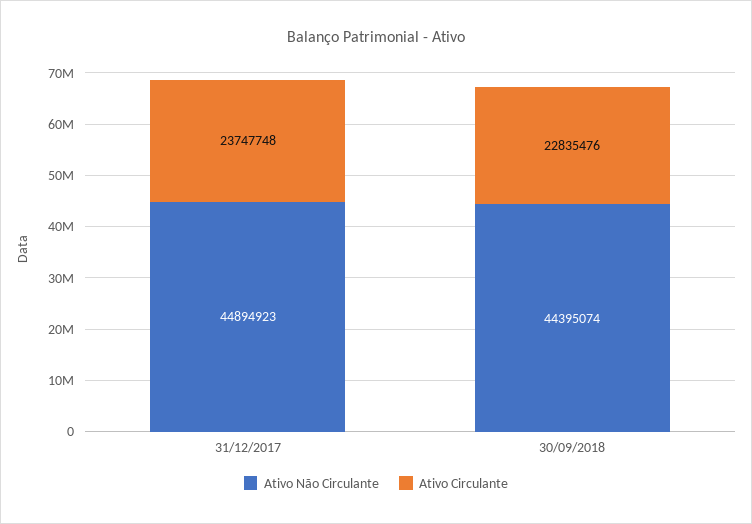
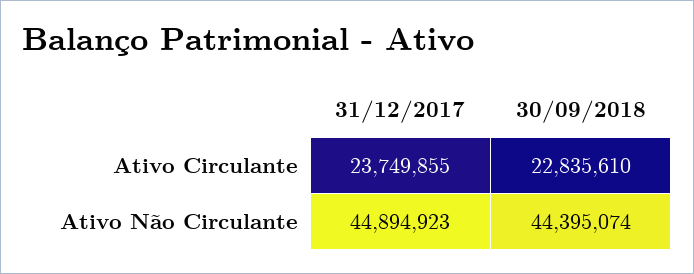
  {
    "Ativo Não Circulante": {
      "31/12/2017": 44894923,
      "30/09/2018": 44395074
    },
    "Ativo Circulante": {
-     "31/12/2017": 23747748,
+     "31/12/2017": 23749855,
-     "30/09/2018": 22835476
+     "30/09/2018": 22835610
    }
  }

